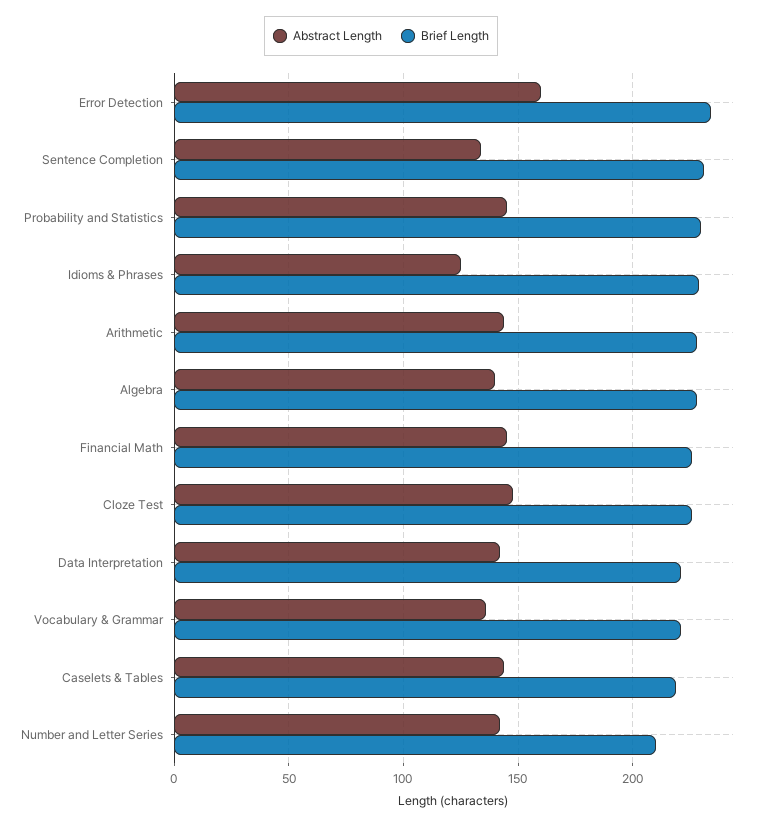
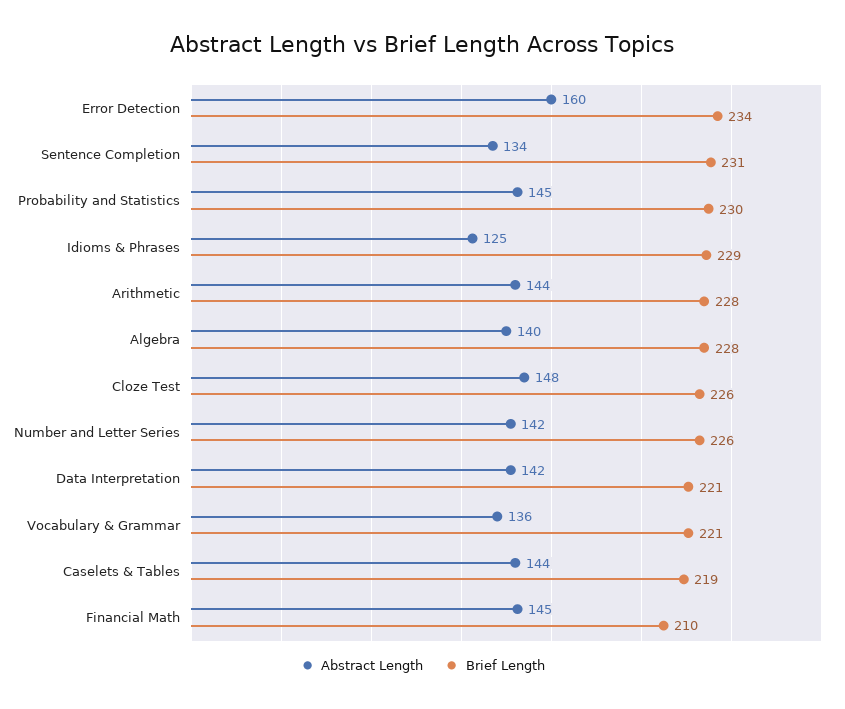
  {
    "Abstract Length": {
      "Error Detection": 160,
      "Sentence Completion": 134,
      "Probability and Statistics": 145,
      "Idioms & Phrases": 125,
      "Arithmetic": 144,
      "Algebra": 140,
      "Financial Math": 145,
      "Cloze Test": 148,
      "Data Interpretation": 142,
      "Vocabulary & Grammar": 136,
      "Caselets & Tables": 144,
      "Number and Letter Series": 142
    },
    "Brief Length": {
      "Error Detection": 234,
      "Sentence Completion": 231,
      "Probability and Statistics": 230,
      "Idioms & Phrases": 229,
      "Arithmetic": 228,
      "Algebra": 228,
-     "Financial Math": 225,
+     "Financial Math": 210,
      "Cloze Test": 226,
      "Data Interpretation": 221,
      "Vocabulary & Grammar": 221,
      "Caselets & Tables": 219,
-     "Number and Letter Series": 210
+     "Number and Letter Series": 226
    }
  }

